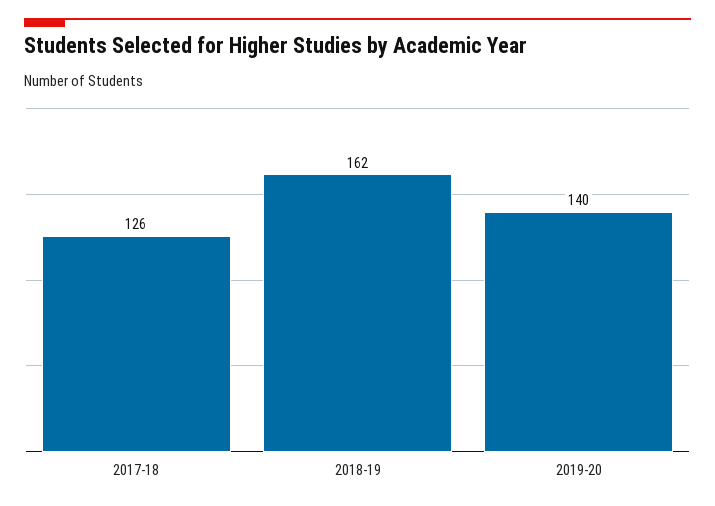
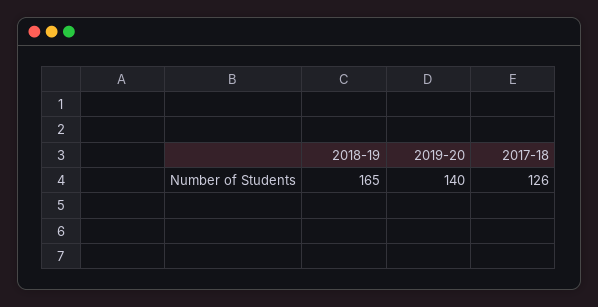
  {
    "2017-18": 126,
-   "2018-19": 162,
+   "2018-19": 165,
    "2019-20": 140
  }

